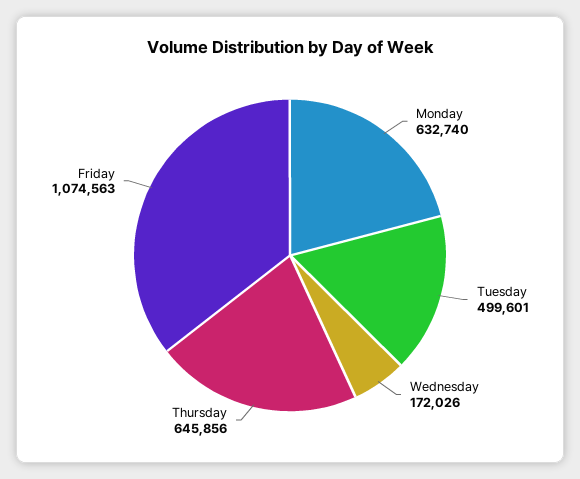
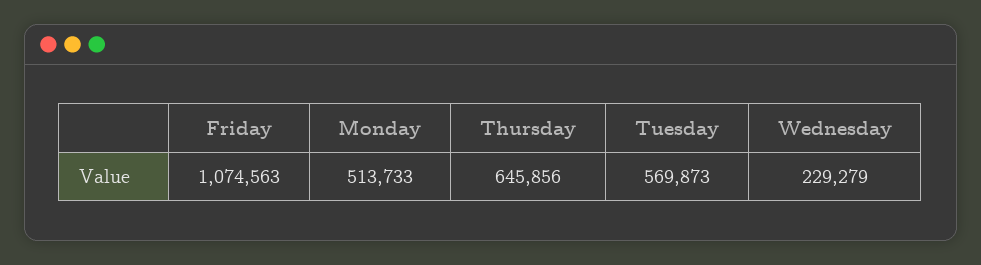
  {
-   "Monday": 632740,
+   "Monday": 513733,
-   "Tuesday": 499601,
+   "Tuesday": 569873,
-   "Wednesday": 172026,
+   "Wednesday": 229279,
    "Thursday": 645856,
    "Friday": 1074563
  }

